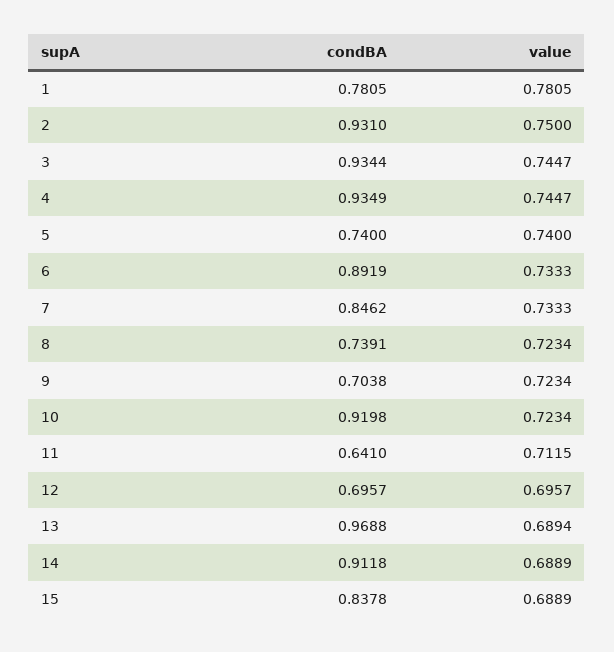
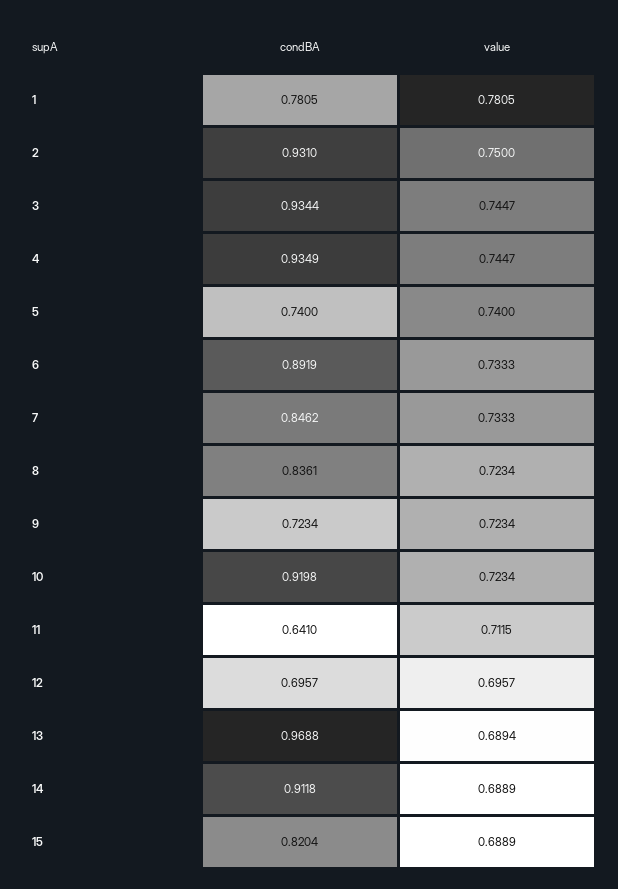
  {
    "condBA": {
      "1": 0.7805,
      "2": 0.931,
      "3": 0.9344,
      "4": 0.9349,
      "5": 0.74,
      "6": 0.8919,
      "7": 0.8462,
-     "8": 0.7391,
+     "8": 0.8361,
-     "9": 0.7038,
+     "9": 0.7234,
      "10": 0.9198,
      "11": 0.641,
      "12": 0.6957,
      "13": 0.9688,
      "14": 0.9118,
-     "15": 0.8378
+     "15": 0.8204
    },
    "value": {
      "1": 0.7805,
      "2": 0.75,
      "3": 0.7447,
      "4": 0.7447,
      "5": 0.74,
      "6": 0.7333,
      "7": 0.7333,
      "8": 0.7234,
      "9": 0.7234,
      "10": 0.7234,
      "11": 0.7115,
      "12": 0.6957,
      "13": 0.6894,
      "14": 0.6889,
      "15": 0.6889
    }
  }

